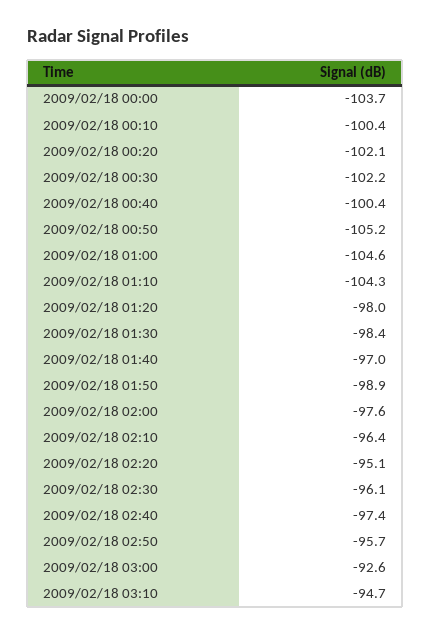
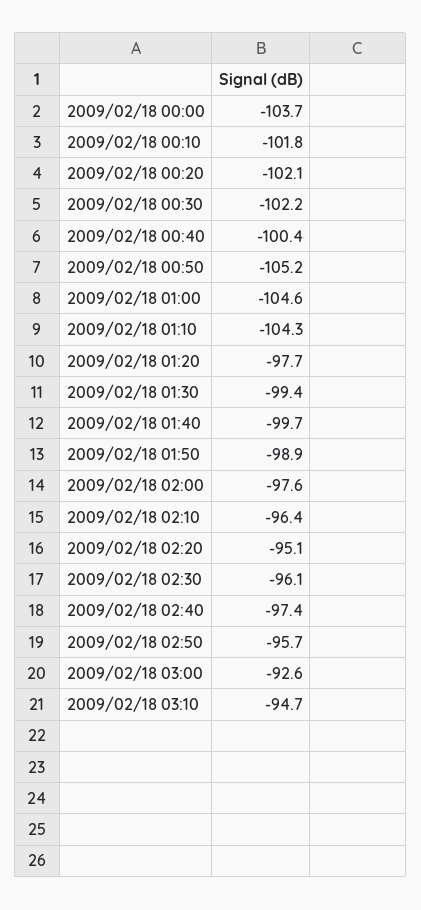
  {
    "2009/02/18 00:00": -103.7,
-   "2009/02/18 00:10": -100.4,
+   "2009/02/18 00:10": -101.8,
    "2009/02/18 00:20": -102.1,
    "2009/02/18 00:30": -102.2,
    "2009/02/18 00:40": -100.4,
    "2009/02/18 00:50": -105.2,
    "2009/02/18 01:00": -104.6,
    "2009/02/18 01:10": -104.3,
-   "2009/02/18 01:20": -98,
+   "2009/02/18 01:20": -97.7,
-   "2009/02/18 01:30": -98.4,
+   "2009/02/18 01:30": -99.4,
-   "2009/02/18 01:40": -97,
+   "2009/02/18 01:40": -99.7,
    "2009/02/18 01:50": -98.9,
    "2009/02/18 02:00": -97.6,
    "2009/02/18 02:10": -96.4,
    "2009/02/18 02:20": -95.1,
    "2009/02/18 02:30": -96.1,
    "2009/02/18 02:40": -97.4,
    "2009/02/18 02:50": -95.7,
    "2009/02/18 03:00": -92.6,
    "2009/02/18 03:10": -94.7
  }

